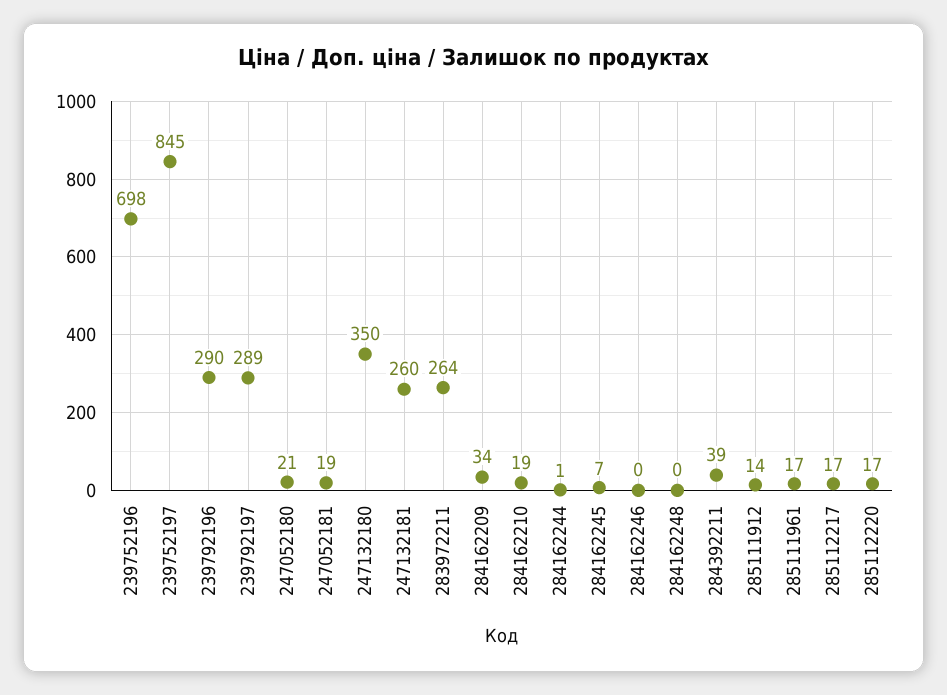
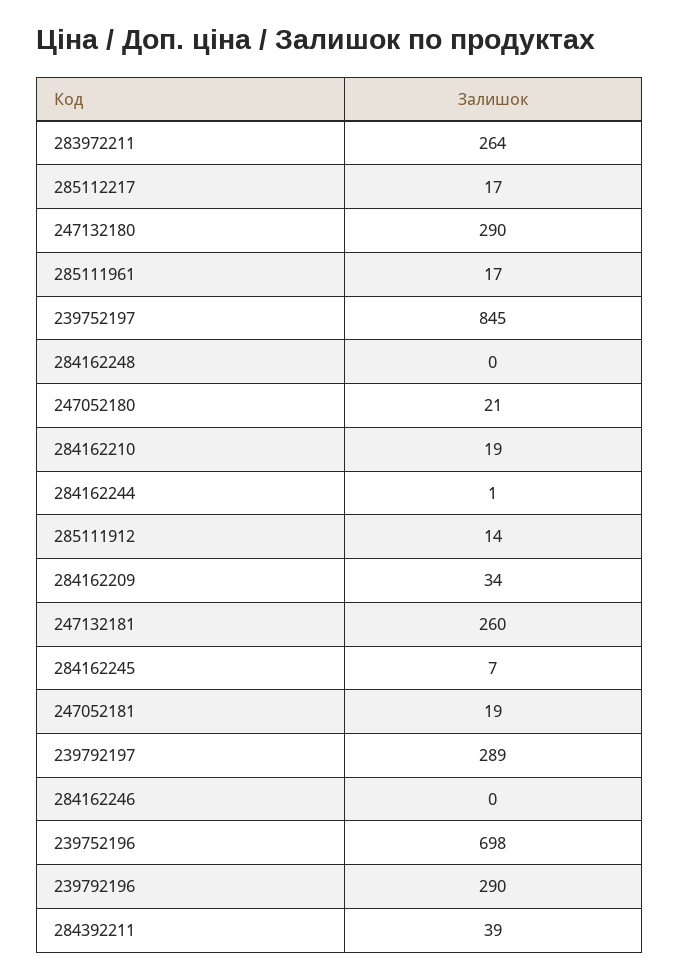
  {
    "239752196": 698,
    "239752197": 845,
    "239792196": 290,
    "239792197": 289,
    "247052180": 21,
    "247052181": 19,
-   "247132180": 350,
+   "247132180": 290,
    "247132181": 260,
    "283972211": 264,
    "284162209": 34,
    "284162210": 19,
    "284162244": 1,
    "284162245": 7,
    "284162246": 0,
    "284162248": 0,
    "284392211": 39,
    "285111912": 14,
    "285111961": 17,
-   "285112217": 17,
+   "285112217": 17
-   "285112220": 17
  }

